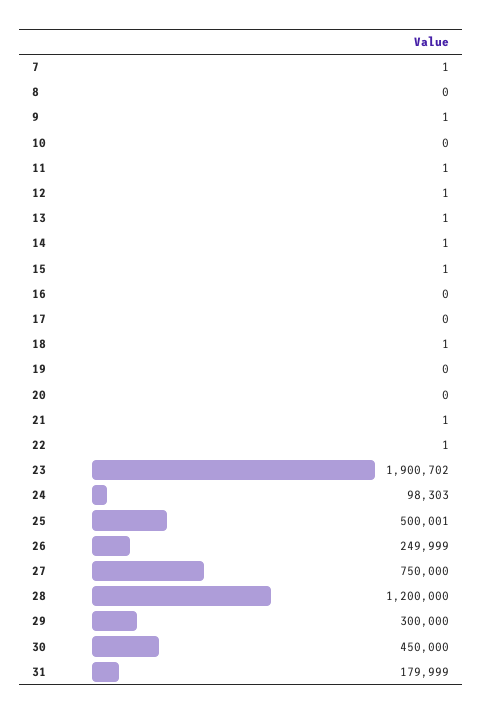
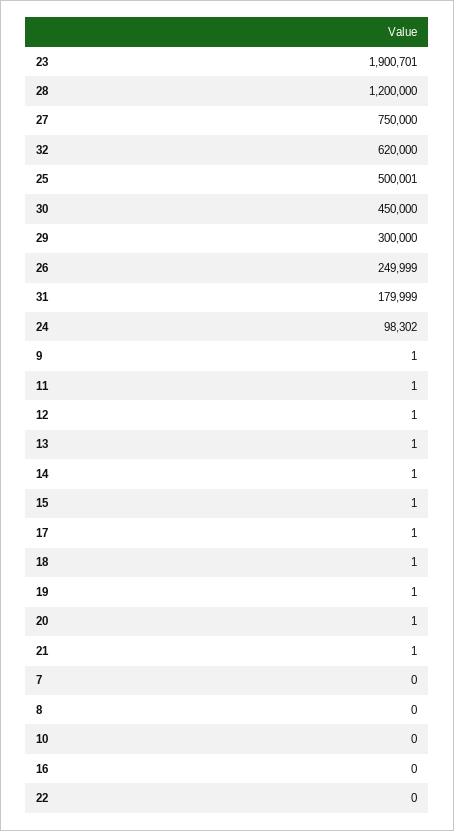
  {
-   "7": 1,
+   "7": 0,
    "8": 0,
    "9": 1,
    "10": 0,
    "11": 1,
    "12": 1,
    "13": 1,
    "14": 1,
    "15": 1,
    "16": 0,
-   "17": 0,
+   "17": 1,
    "18": 1,
-   "19": 0,
+   "19": 1,
-   "20": 0,
+   "20": 1,
    "21": 1,
-   "22": 1,
+   "22": 0,
-   "23": 1900702,
+   "23": 1900701,
-   "24": 98303,
+   "24": 98302,
    "25": 500001,
    "26": 249999,
    "27": 750000,
    "28": 1200000,
    "29": 300000,
    "30": 450000,
-   "31": 179999
+   "31": 179999,
+   "32": 620000
  }

